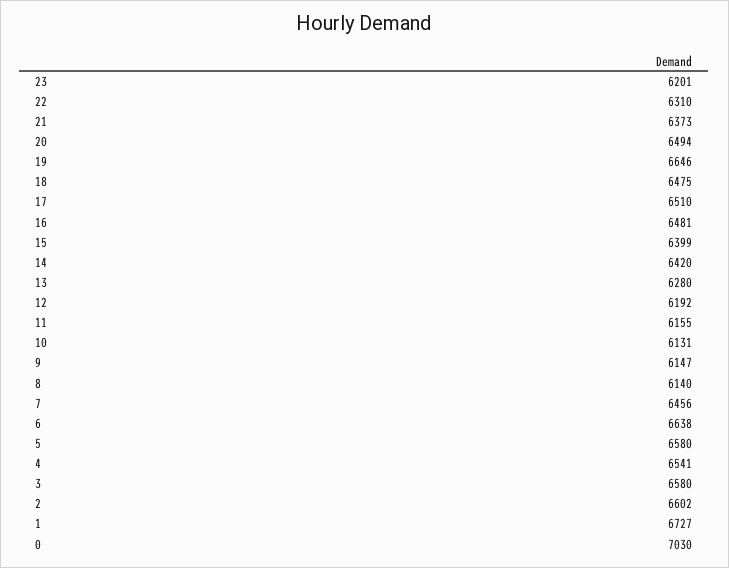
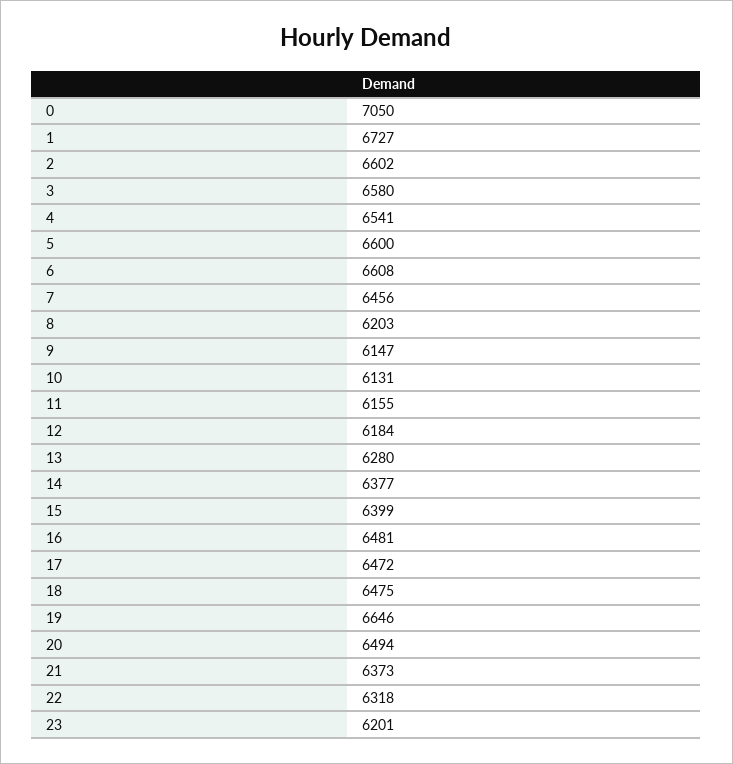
  {
    "23": 6201,
-   "22": 6310,
+   "22": 6318,
    "21": 6373,
    "20": 6494,
    "19": 6646,
    "18": 6475,
-   "17": 6510,
+   "17": 6472,
    "16": 6481,
    "15": 6399,
-   "14": 6420,
+   "14": 6377,
    "13": 6280,
-   "12": 6192,
+   "12": 6184,
    "11": 6155,
    "10": 6131,
    "9": 6147,
-   "8": 6140,
+   "8": 6203,
    "7": 6456,
-   "6": 6638,
+   "6": 6608,
-   "5": 6580,
+   "5": 6600,
    "4": 6541,
    "3": 6580,
    "2": 6602,
    "1": 6727,
-   "0": 7030
+   "0": 7050
  }

